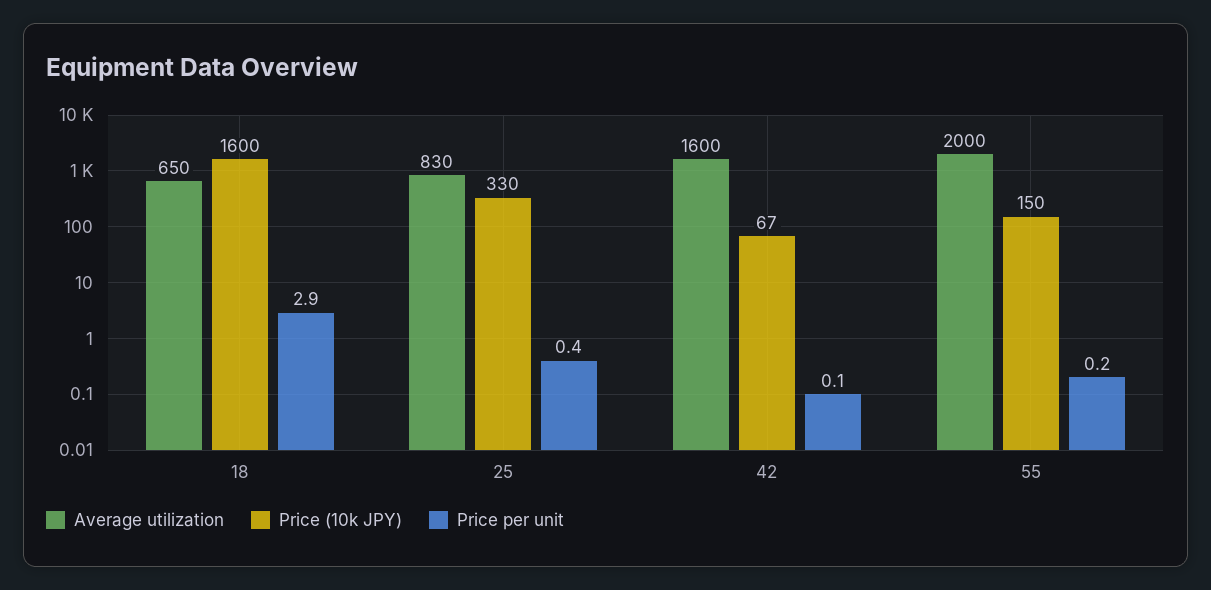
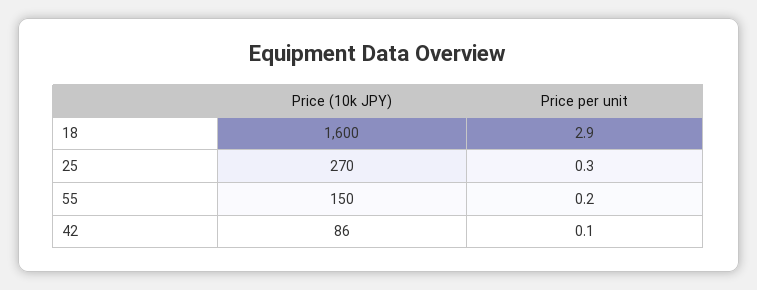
  {
-   "Average utilization": {
-     "18": 650,
-     "25": 830,
-     "42": 1600,
-     "55": 2000
-   },
    "Price (10k JPY)": {
      "18": 1600,
-     "25": 330,
+     "25": 270,
-     "42": 67,
+     "42": 86,
      "55": 150
    },
    "Price per unit": {
      "18": 2.9,
-     "25": 0.4,
+     "25": 0.3,
      "42": 0.1,
      "55": 0.2
    }
  }

